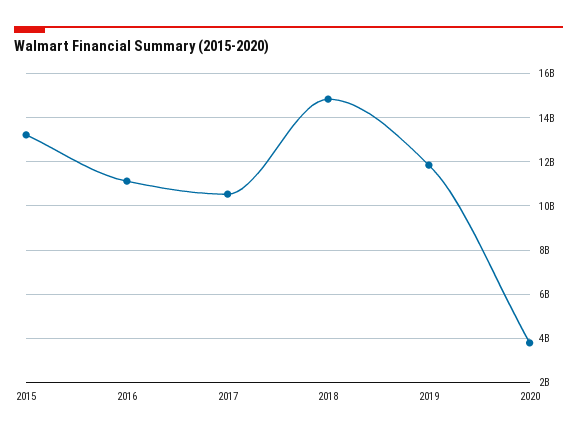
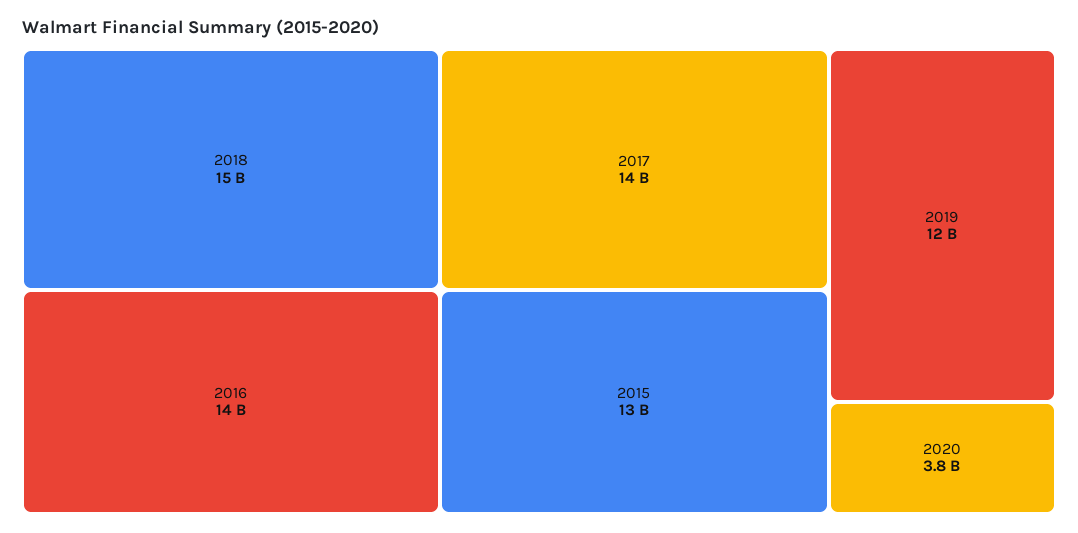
  {
    "2015": 13000000000,
-   "2016": 11000000000,
+   "2016": 14000000000,
-   "2017": 10500000000,
+   "2017": 14000000000,
    "2018": 15000000000,
    "2019": 12000000000,
    "2020": 3800000000
  }

